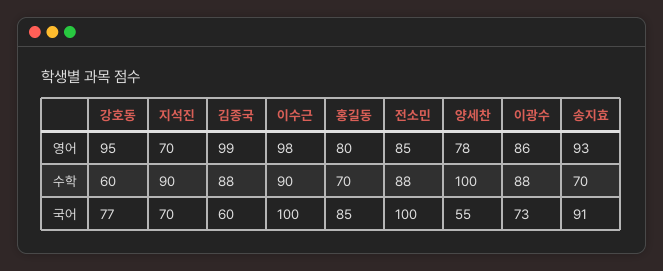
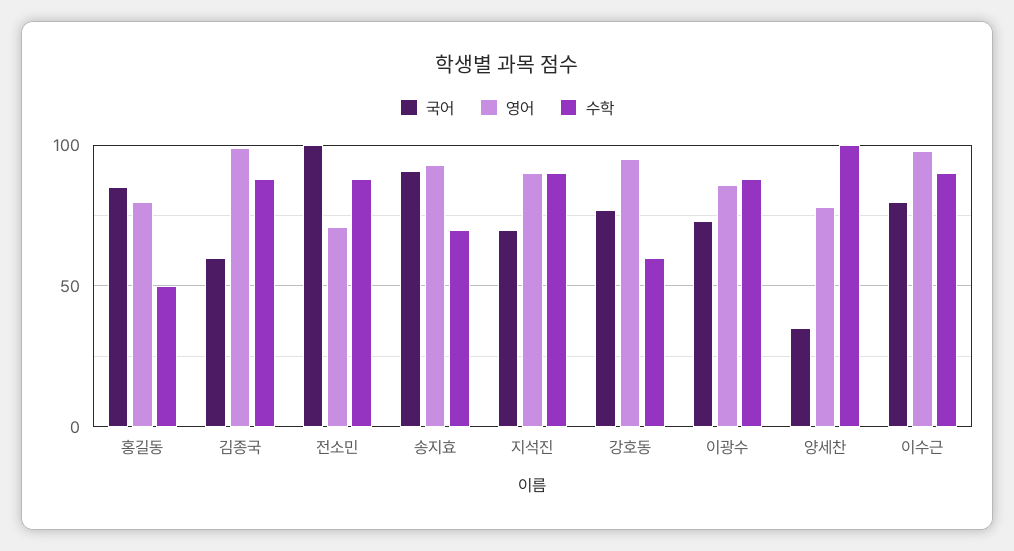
  {
    "영어": {
      "강호동": 95,
-     "지석진": 70,
+     "지석진": 90,
      "김종국": 99,
      "이수근": 98,
      "홍길동": 80,
-     "전소민": 85,
+     "전소민": 70,
      "양세찬": 78,
      "이광수": 86,
      "송지효": 93
    },
    "수학": {
      "강호동": 60,
      "지석진": 90,
      "김종국": 88,
      "이수근": 90,
-     "홍길동": 70,
+     "홍길동": 50,
      "전소민": 88,
      "양세찬": 100,
      "이광수": 88,
      "송지효": 70
    },
    "국어": {
      "강호동": 77,
      "지석진": 70,
      "김종국": 60,
-     "이수근": 100,
+     "이수근": 80,
      "홍길동": 85,
      "전소민": 100,
-     "양세찬": 55,
+     "양세찬": 35,
      "이광수": 73,
      "송지효": 91
    }
  }

